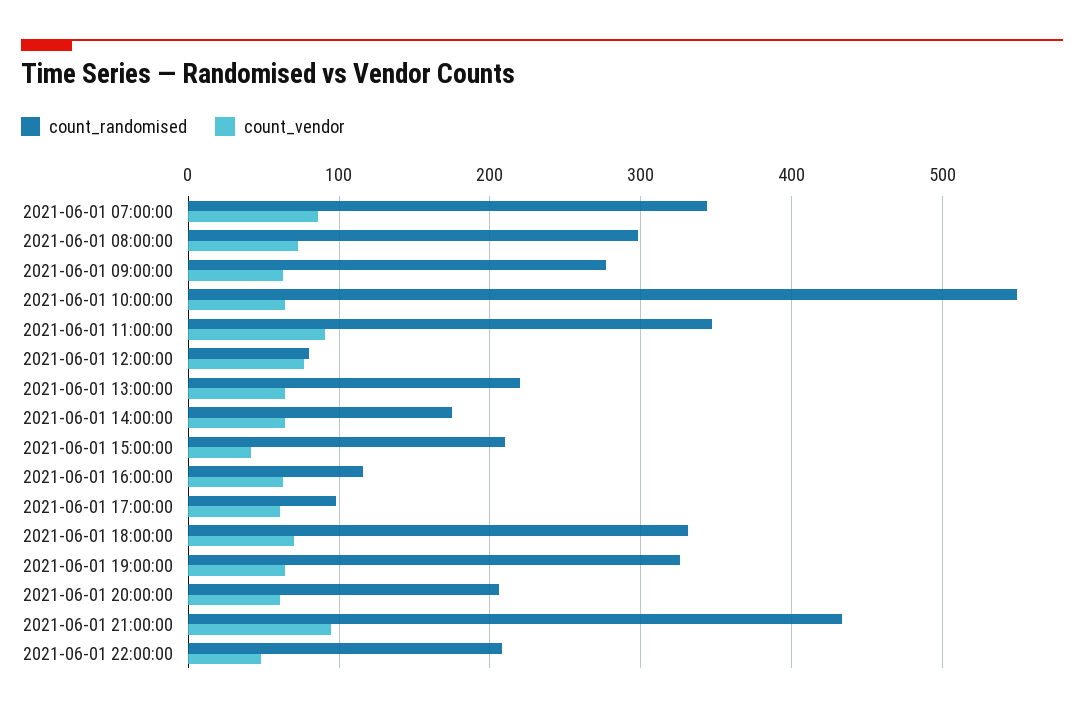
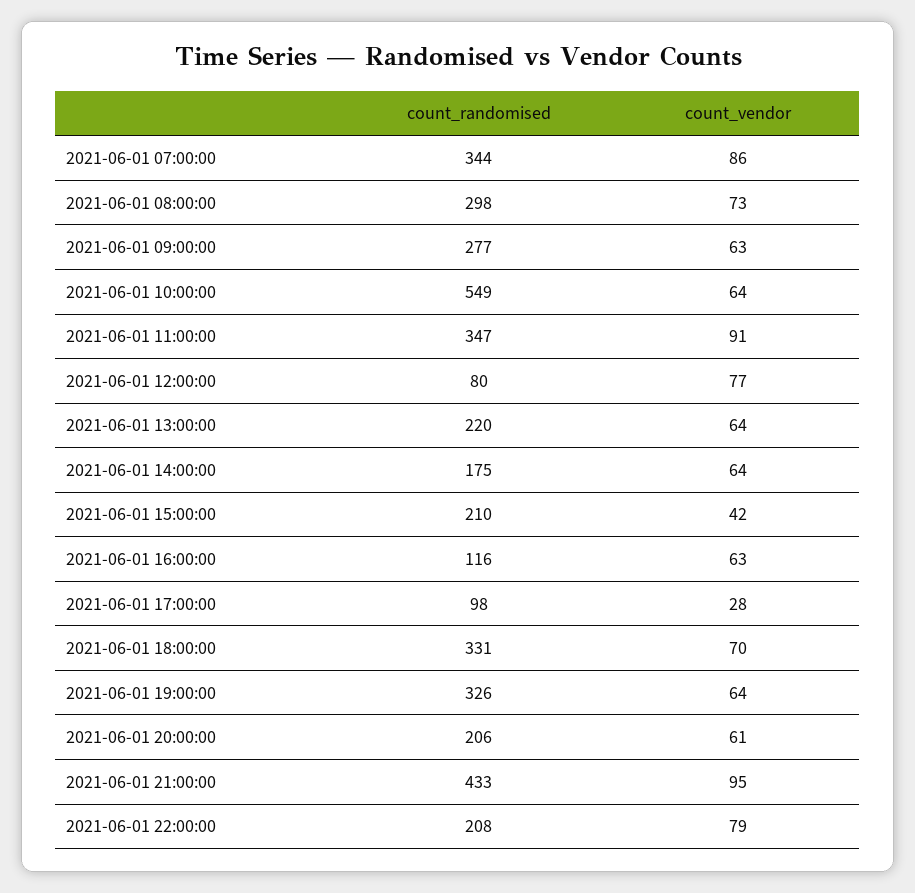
  {
    "count_randomised": {
      "2021-06-01 07:00:00": 344,
      "2021-06-01 08:00:00": 298,
      "2021-06-01 09:00:00": 277,
      "2021-06-01 10:00:00": 549,
      "2021-06-01 11:00:00": 347,
      "2021-06-01 12:00:00": 80,
      "2021-06-01 13:00:00": 220,
      "2021-06-01 14:00:00": 175,
      "2021-06-01 15:00:00": 210,
      "2021-06-01 16:00:00": 116,
      "2021-06-01 17:00:00": 98,
      "2021-06-01 18:00:00": 331,
      "2021-06-01 19:00:00": 326,
      "2021-06-01 20:00:00": 206,
      "2021-06-01 21:00:00": 433,
      "2021-06-01 22:00:00": 208
    },
    "count_vendor": {
      "2021-06-01 07:00:00": 86,
      "2021-06-01 08:00:00": 73,
      "2021-06-01 09:00:00": 63,
      "2021-06-01 10:00:00": 64,
      "2021-06-01 11:00:00": 91,
      "2021-06-01 12:00:00": 77,
      "2021-06-01 13:00:00": 64,
      "2021-06-01 14:00:00": 64,
      "2021-06-01 15:00:00": 42,
      "2021-06-01 16:00:00": 63,
-     "2021-06-01 17:00:00": 60,
+     "2021-06-01 17:00:00": 28,
      "2021-06-01 18:00:00": 70,
      "2021-06-01 19:00:00": 64,
      "2021-06-01 20:00:00": 61,
      "2021-06-01 21:00:00": 95,
-     "2021-06-01 22:00:00": 50
+     "2021-06-01 22:00:00": 79
    }
  }

